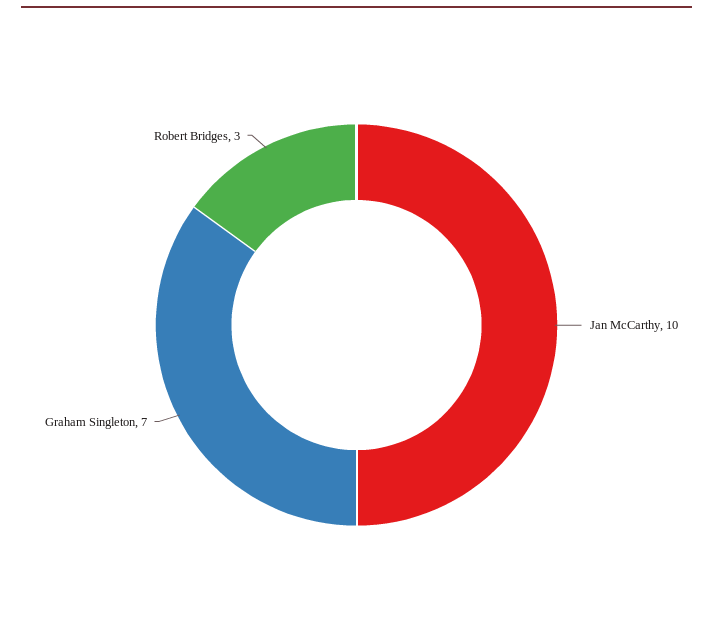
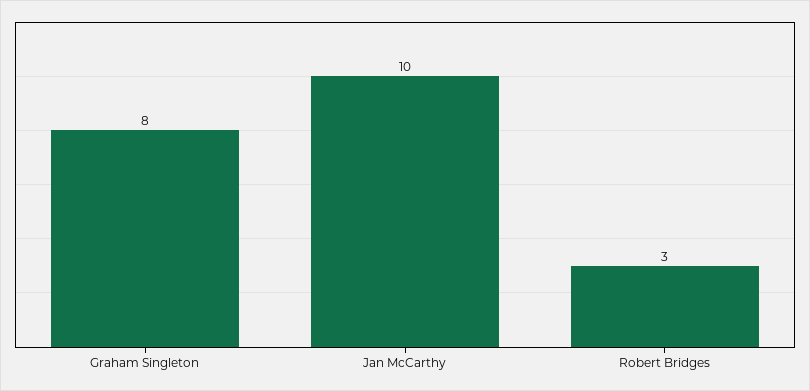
  {
    "Jan McCarthy": 10,
-   "Graham Singleton": 7,
+   "Graham Singleton": 8,
    "Robert Bridges": 3
  }

